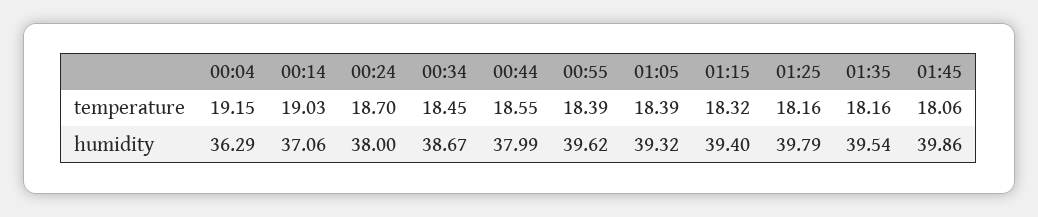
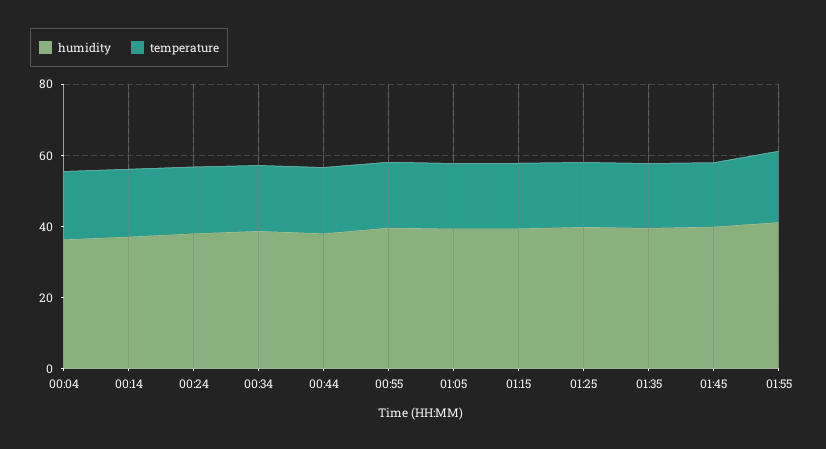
  {
    "temperature": {
      "00:04": 19.15,
      "00:14": 19.03,
      "00:24": 18.7,
      "00:34": 18.45,
      "00:44": 18.55,
      "00:55": 18.39,
      "01:05": 18.39,
      "01:15": 18.32,
      "01:25": 18.16,
      "01:35": 18.16,
-     "01:45": 18.06
+     "01:45": 18.06,
+     "01:55": 20
    },
    "humidity": {
      "00:04": 36.29,
      "00:14": 37.06,
      "00:24": 38,
      "00:34": 38.67,
      "00:44": 37.99,
      "00:55": 39.62,
      "01:05": 39.32,
      "01:15": 39.4,
      "01:25": 39.79,
      "01:35": 39.54,
-     "01:45": 39.86
+     "01:45": 39.86,
+     "01:55": 40
    }
  }

